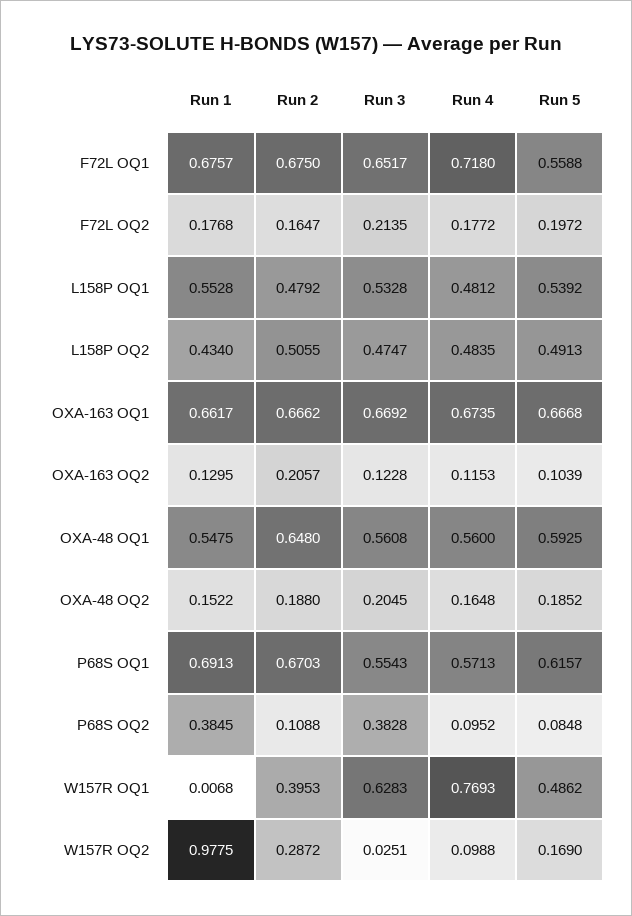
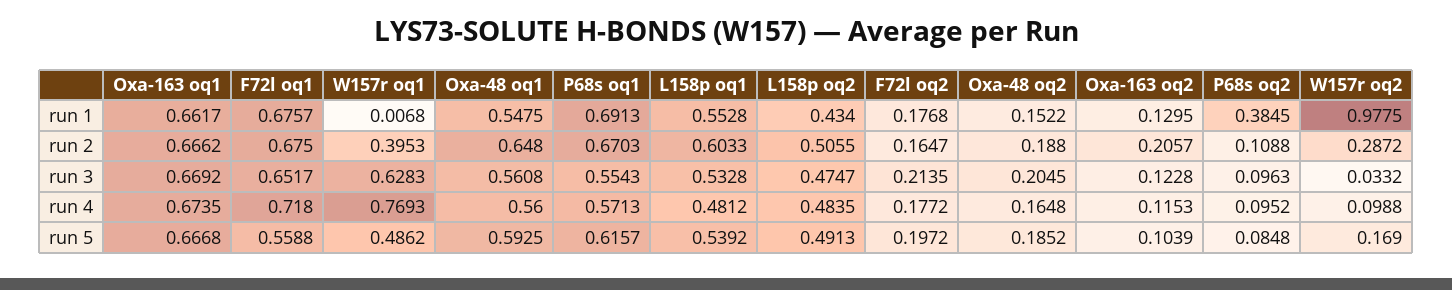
  {
    "Run 1": {
      "F72L OQ1": 0.6757,
      "F72L OQ2": 0.1768,
      "L158P OQ1": 0.5528,
      "L158P OQ2": 0.434,
      "OXA-163 OQ1": 0.6617,
      "OXA-163 OQ2": 0.1295,
      "OXA-48 OQ1": 0.5475,
      "OXA-48 OQ2": 0.1522,
      "P68S OQ1": 0.6913,
      "P68S OQ2": 0.3845,
      "W157R OQ1": 0.0068,
      "W157R OQ2": 0.9775
    },
    "Run 2": {
      "F72L OQ1": 0.675,
      "F72L OQ2": 0.1647,
-     "L158P OQ1": 0.4792,
+     "L158P OQ1": 0.6033,
      "L158P OQ2": 0.5055,
      "OXA-163 OQ1": 0.6662,
      "OXA-163 OQ2": 0.2057,
      "OXA-48 OQ1": 0.648,
      "OXA-48 OQ2": 0.188,
      "P68S OQ1": 0.6703,
      "P68S OQ2": 0.1088,
      "W157R OQ1": 0.3953,
      "W157R OQ2": 0.2872
    },
    "Run 3": {
      "F72L OQ1": 0.6517,
      "F72L OQ2": 0.2135,
      "L158P OQ1": 0.5328,
      "L158P OQ2": 0.4747,
      "OXA-163 OQ1": 0.6692,
      "OXA-163 OQ2": 0.1228,
      "OXA-48 OQ1": 0.5608,
      "OXA-48 OQ2": 0.2045,
      "P68S OQ1": 0.5543,
-     "P68S OQ2": 0.3828,
+     "P68S OQ2": 0.0963,
      "W157R OQ1": 0.6283,
-     "W157R OQ2": 0.0251
+     "W157R OQ2": 0.0332
    },
    "Run 4": {
      "F72L OQ1": 0.718,
      "F72L OQ2": 0.1772,
      "L158P OQ1": 0.4812,
      "L158P OQ2": 0.4835,
      "OXA-163 OQ1": 0.6735,
      "OXA-163 OQ2": 0.1153,
      "OXA-48 OQ1": 0.56,
      "OXA-48 OQ2": 0.1648,
      "P68S OQ1": 0.5713,
      "P68S OQ2": 0.0952,
      "W157R OQ1": 0.7693,
      "W157R OQ2": 0.0988
    },
    "Run 5": {
      "F72L OQ1": 0.5588,
      "F72L OQ2": 0.1972,
      "L158P OQ1": 0.5392,
      "L158P OQ2": 0.4913,
      "OXA-163 OQ1": 0.6668,
      "OXA-163 OQ2": 0.1039,
      "OXA-48 OQ1": 0.5925,
      "OXA-48 OQ2": 0.1852,
      "P68S OQ1": 0.6157,
      "P68S OQ2": 0.0848,
      "W157R OQ1": 0.4862,
      "W157R OQ2": 0.169
    }
  }

